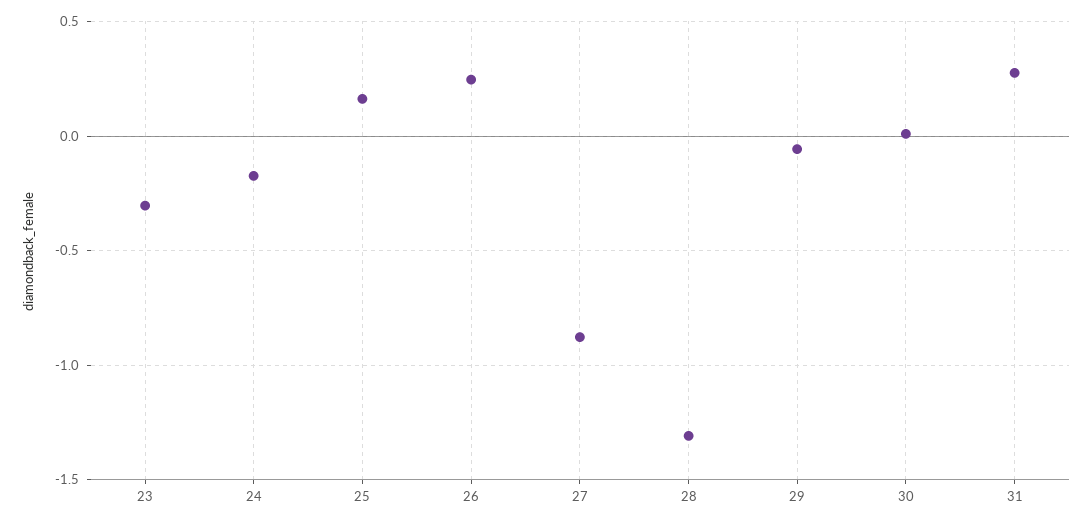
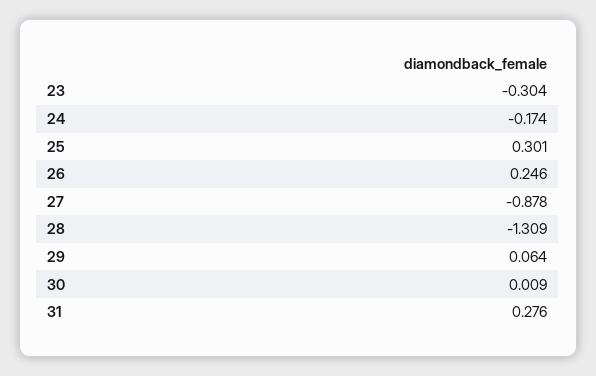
  {
    "23": -0.304,
    "24": -0.174,
-   "25": 0.15,
+   "25": 0.301,
    "26": 0.246,
    "27": -0.878,
    "28": -1.309,
-   "29": -0.05,
+   "29": 0.064,
    "30": 0.009,
    "31": 0.276
  }

